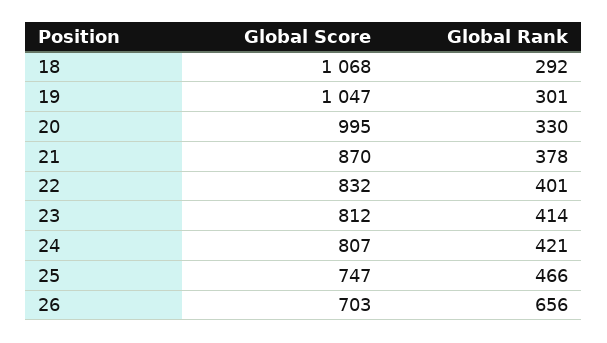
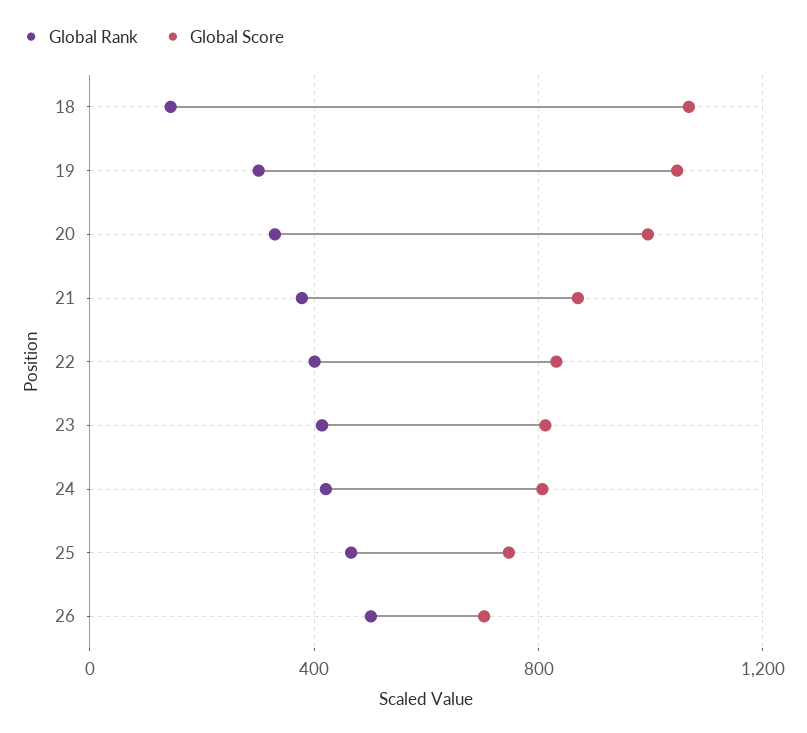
  {
    "Global Score": {
      "18": 1068,
      "19": 1047,
      "20": 995,
      "21": 870,
      "22": 832,
      "23": 812,
      "24": 807,
      "25": 747,
      "26": 703
    },
    "Global Rank": {
-     "18": 292,
+     "18": 150,
      "19": 301,
      "20": 330,
      "21": 378,
      "22": 401,
      "23": 414,
      "24": 421,
      "25": 466,
-     "26": 656
+     "26": 500
    }
  }

